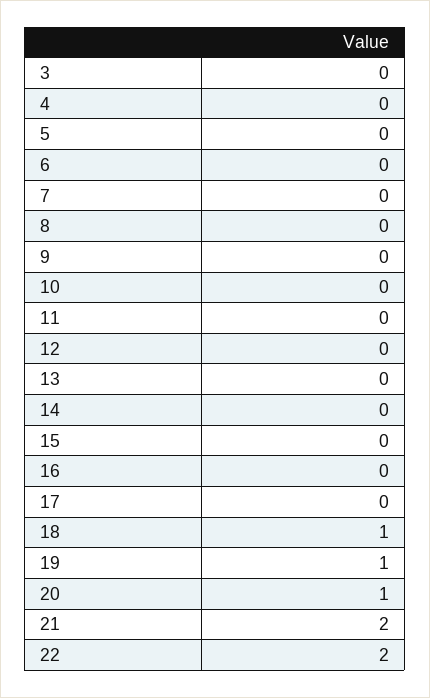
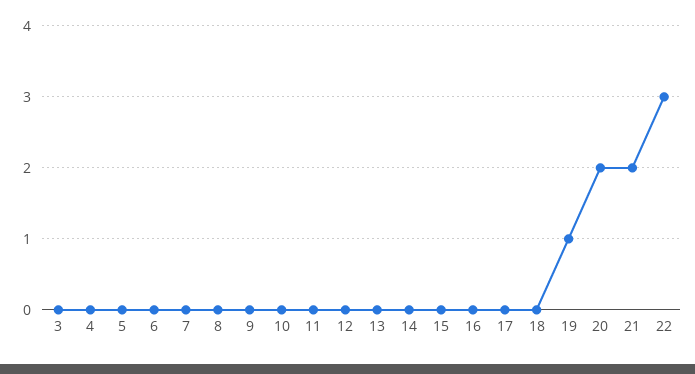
  {
    "3": 0,
    "4": 0,
    "5": 0,
    "6": 0,
    "7": 0,
    "8": 0,
    "9": 0,
    "10": 0,
    "11": 0,
    "12": 0,
    "13": 0,
    "14": 0,
    "15": 0,
    "16": 0,
    "17": 0,
-   "18": 1,
+   "18": 0,
    "19": 1,
-   "20": 1,
+   "20": 2,
    "21": 2,
-   "22": 2
+   "22": 3
  }

